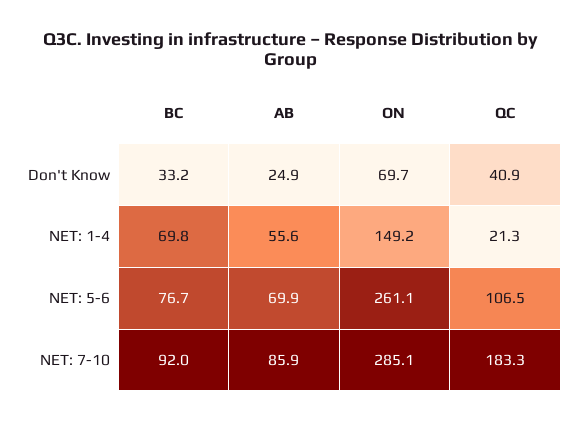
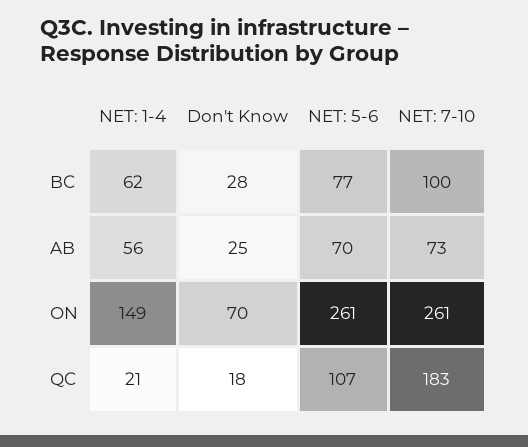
  {
    "BC": {
-     "Don't Know": 33.2,
+     "Don't Know": 28,
-     "NET: 1-4": 69.8,
+     "NET: 1-4": 62,
      "NET: 5-6": 76.7,
-     "NET: 7-10": 92
+     "NET: 7-10": 100
    },
    "AB": {
      "Don't Know": 24.9,
      "NET: 1-4": 55.6,
      "NET: 5-6": 69.9,
-     "NET: 7-10": 85.9
+     "NET: 7-10": 73
    },
    "ON": {
      "Don't Know": 69.7,
      "NET: 1-4": 149.2,
      "NET: 5-6": 261.1,
-     "NET: 7-10": 285.1
+     "NET: 7-10": 261
    },
    "QC": {
-     "Don't Know": 40.9,
+     "Don't Know": 18,
      "NET: 1-4": 21.3,
      "NET: 5-6": 106.5,
      "NET: 7-10": 183.3
    }
  }

